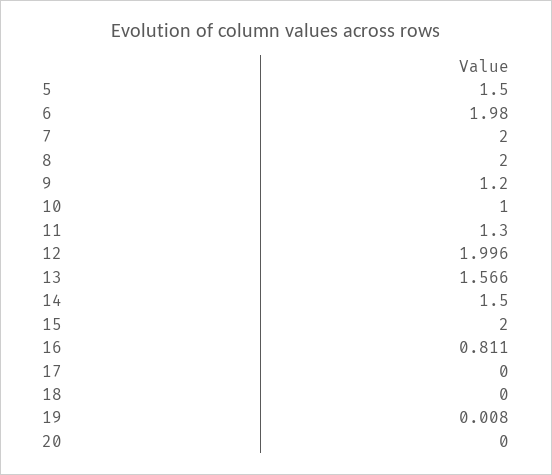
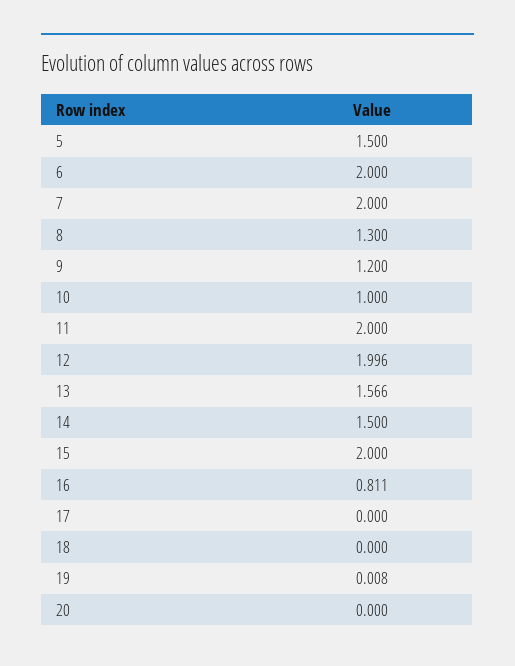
  {
    "5": 1.5,
-   "6": 1.98,
+   "6": 2,
    "7": 2,
-   "8": 2,
+   "8": 1.3,
    "9": 1.2,
    "10": 1,
-   "11": 1.3,
+   "11": 2,
    "12": 1.996,
    "13": 1.566,
    "14": 1.5,
    "15": 2,
    "16": 0.811,
    "17": 0,
    "18": 0,
    "19": 0.008,
    "20": 0
  }

